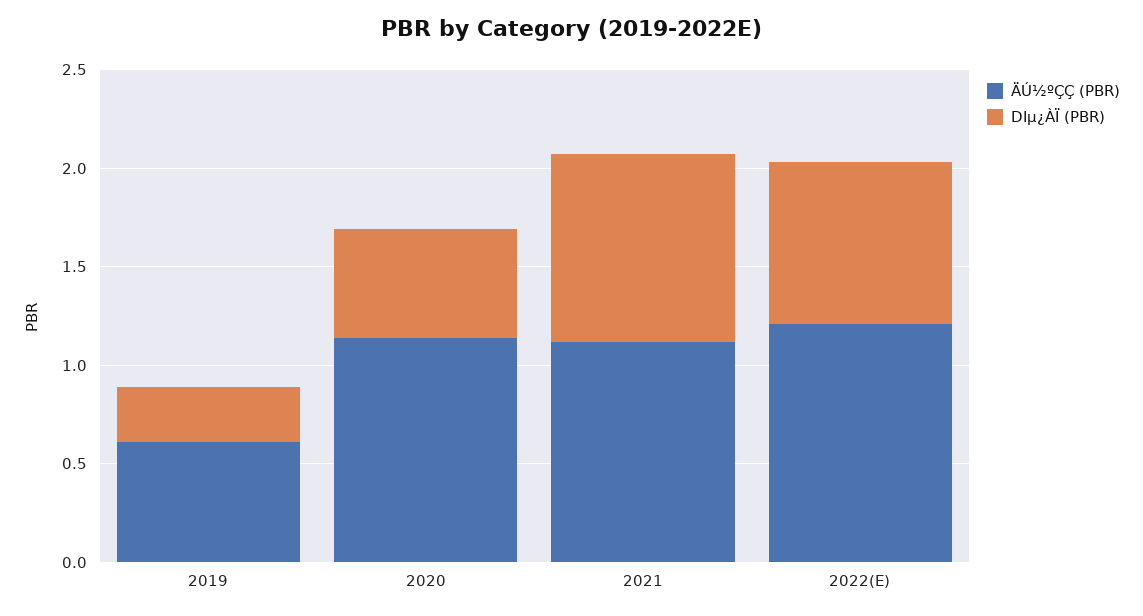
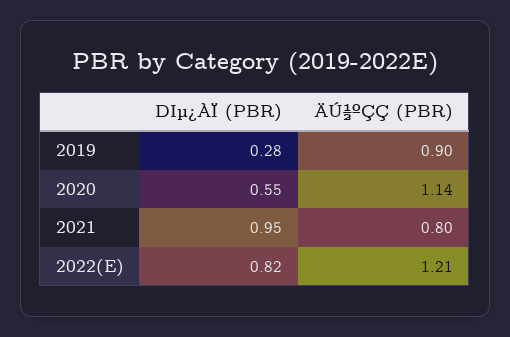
  {
    "ÄÚ½ºÇÇ (PBR)": {
-     "2019": 0.6,
+     "2019": 0.9,
      "2020": 1.14,
-     "2021": 1.1,
+     "2021": 0.8,
      "2022(E)": 1.21
    },
    "DIµ¿ÀÏ (PBR)": {
      "2019": 0.28,
      "2020": 0.55,
      "2021": 0.95,
      "2022(E)": 0.82
    }
  }

